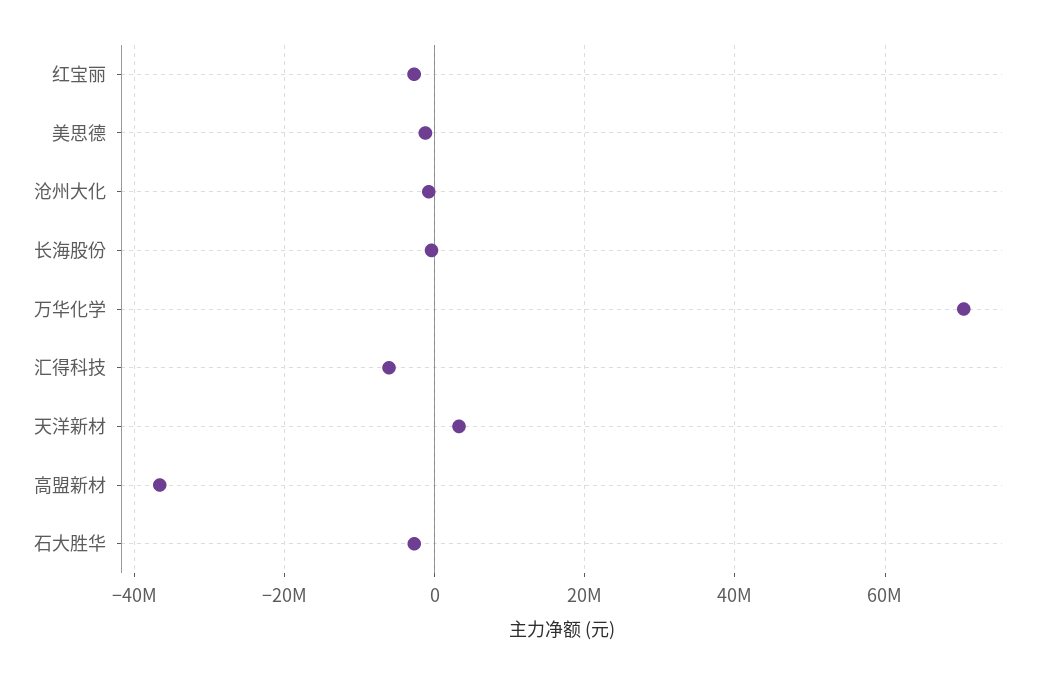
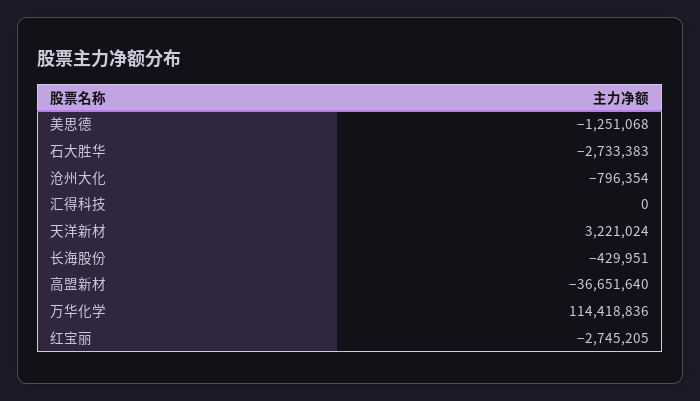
  {
    "红宝丽": -2745205,
    "美思德": -1251068,
    "沧州大化": -796354,
    "长海股份": -429951,
-   "万华化学": 70000000,
+   "万华化学": 114418836,
-   "汇得科技": -6000000,
+   "汇得科技": 0,
    "天洋新材": 3221024,
    "高盟新材": -36651640,
    "石大胜华": -2733383
  }

